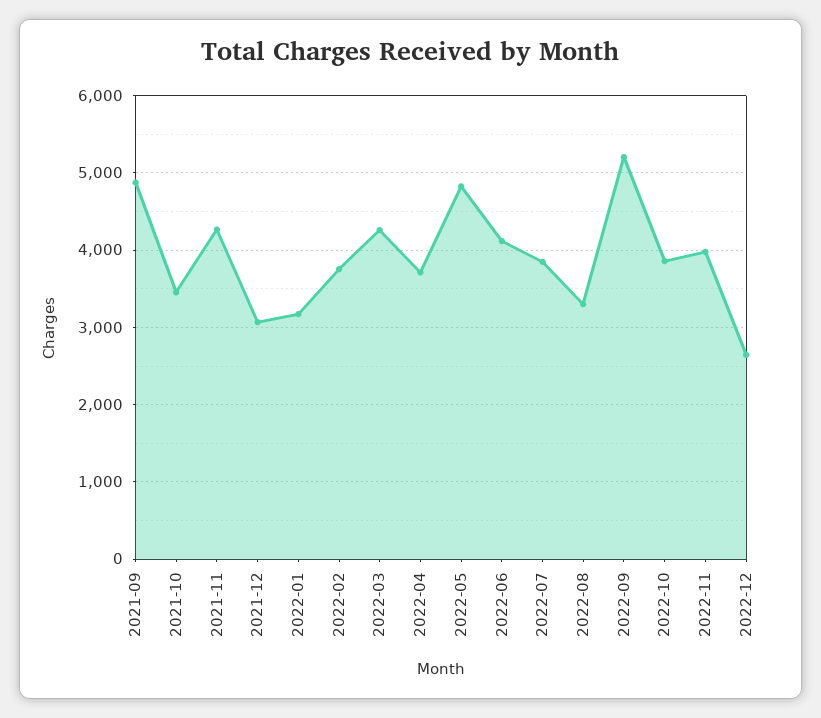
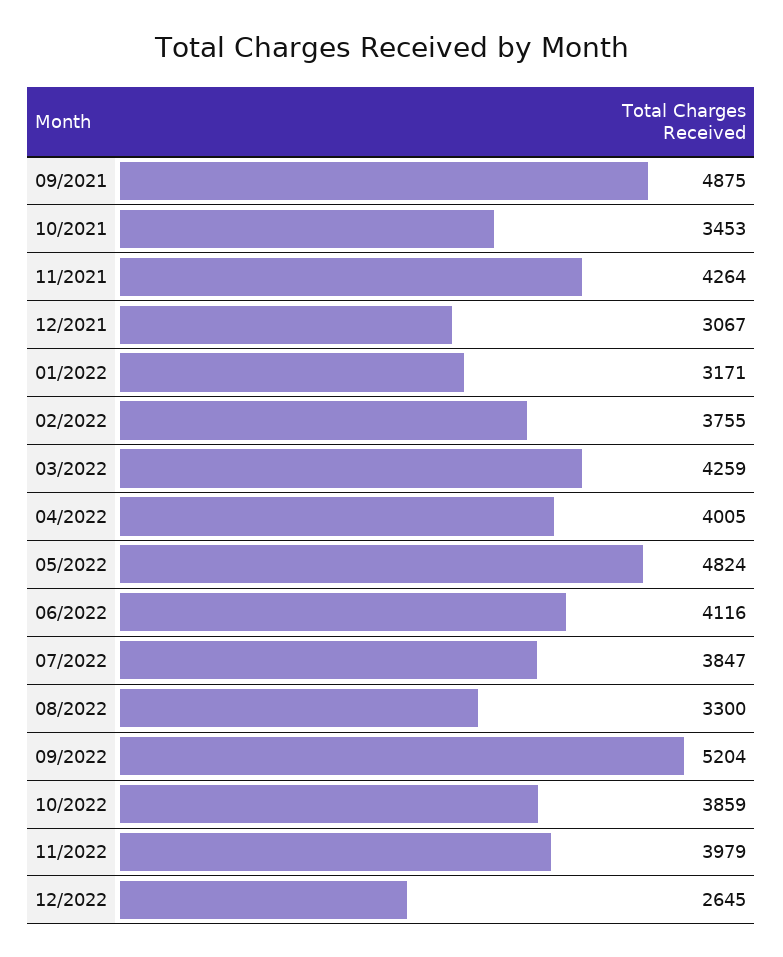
  {
    "2021-09": 4875,
    "2021-10": 3453,
    "2021-11": 4264,
    "2021-12": 3067,
    "2022-01": 3171,
    "2022-02": 3755,
    "2022-03": 4259,
-   "2022-04": 3700,
+   "2022-04": 4005,
    "2022-05": 4824,
    "2022-06": 4116,
    "2022-07": 3847,
    "2022-08": 3300,
    "2022-09": 5204,
    "2022-10": 3859,
    "2022-11": 3979,
    "2022-12": 2645
  }

